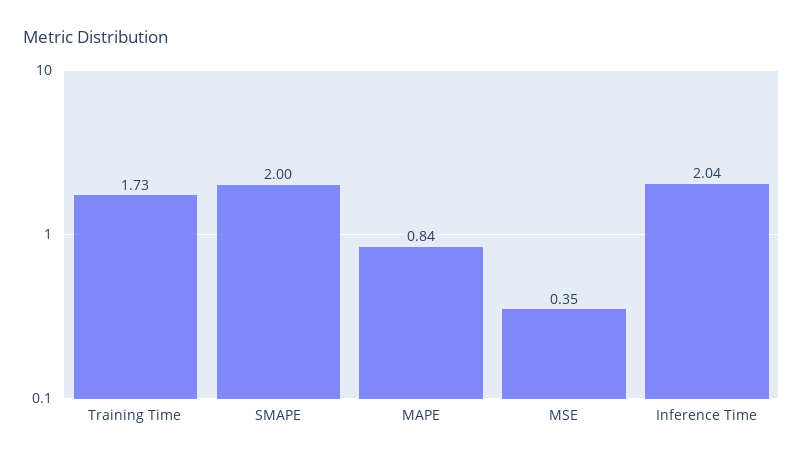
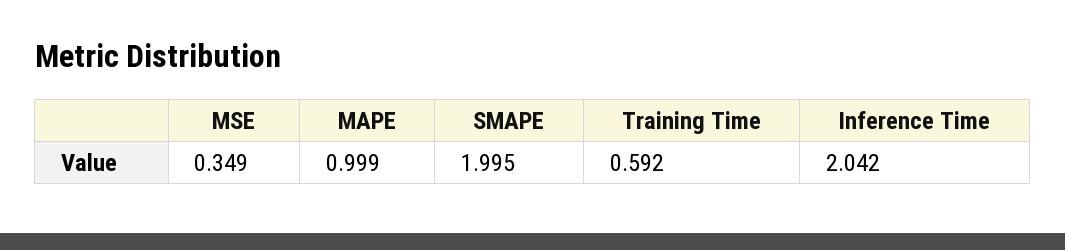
  {
-   "Training Time": 1.73,
+   "Training Time": 0.592,
    "SMAPE": 1.995,
-   "MAPE": 0.84,
+   "MAPE": 0.999,
    "MSE": 0.349,
    "Inference Time": 2.042
  }

